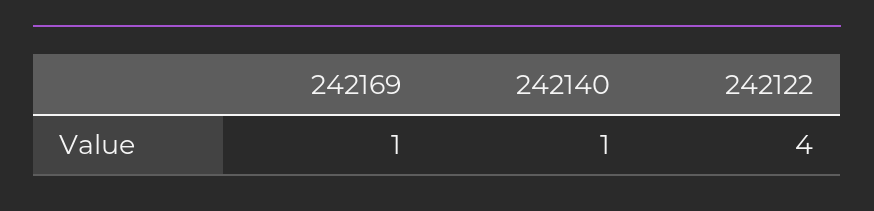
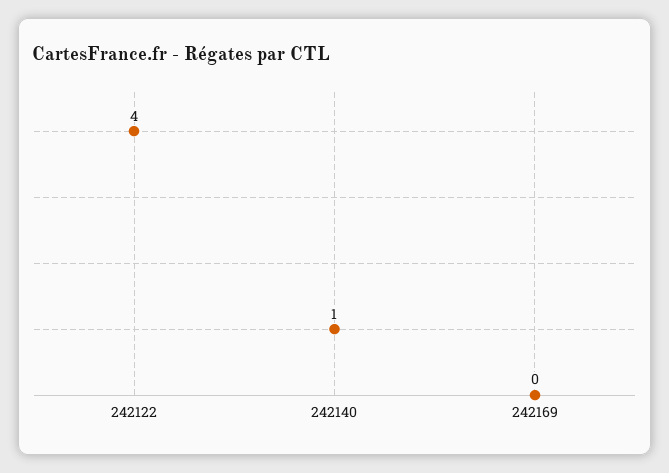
  {
-   "242169": 1,
+   "242169": 0,
    "242140": 1,
    "242122": 4
  }

